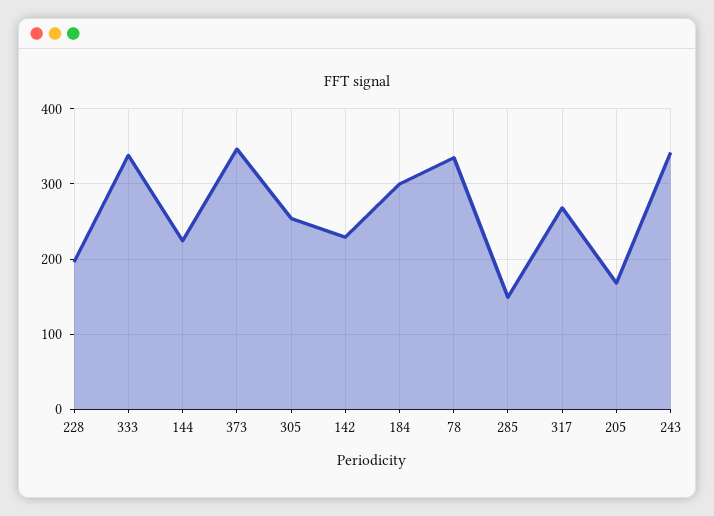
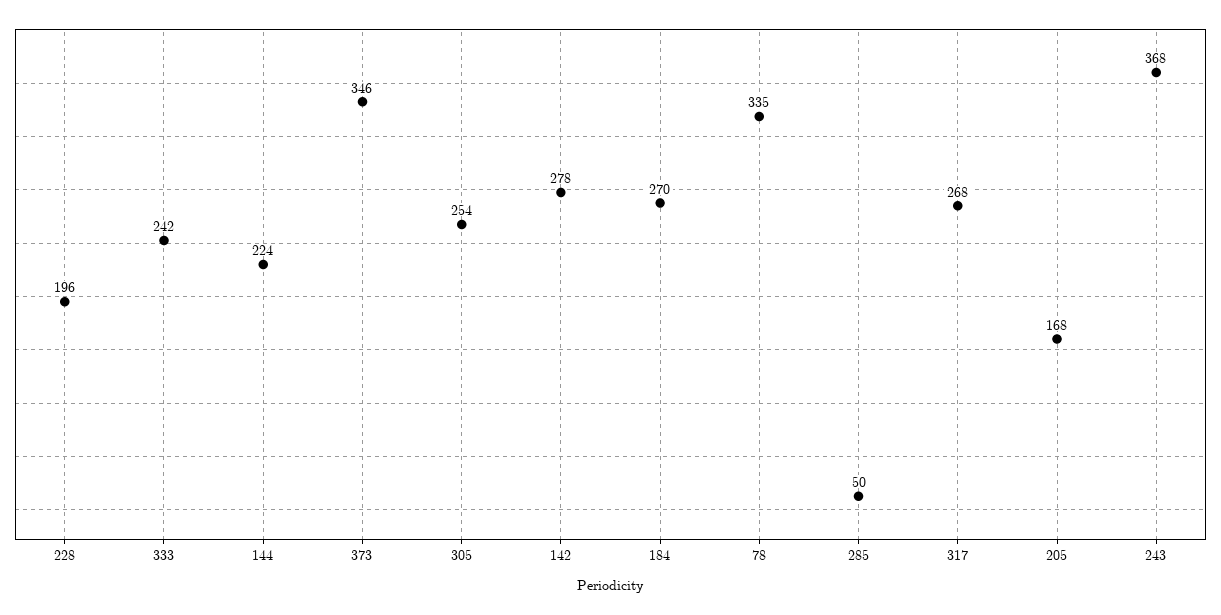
  {
    "228": 196,
-   "333": 340,
+   "333": 242,
    "144": 224,
    "373": 346,
    "305": 254,
-   "142": 230,
+   "142": 278,
-   "184": 300,
+   "184": 270,
    "78": 335,
-   "285": 150,
+   "285": 50,
    "317": 268,
    "205": 168,
-   "243": 340
+   "243": 368
  }

